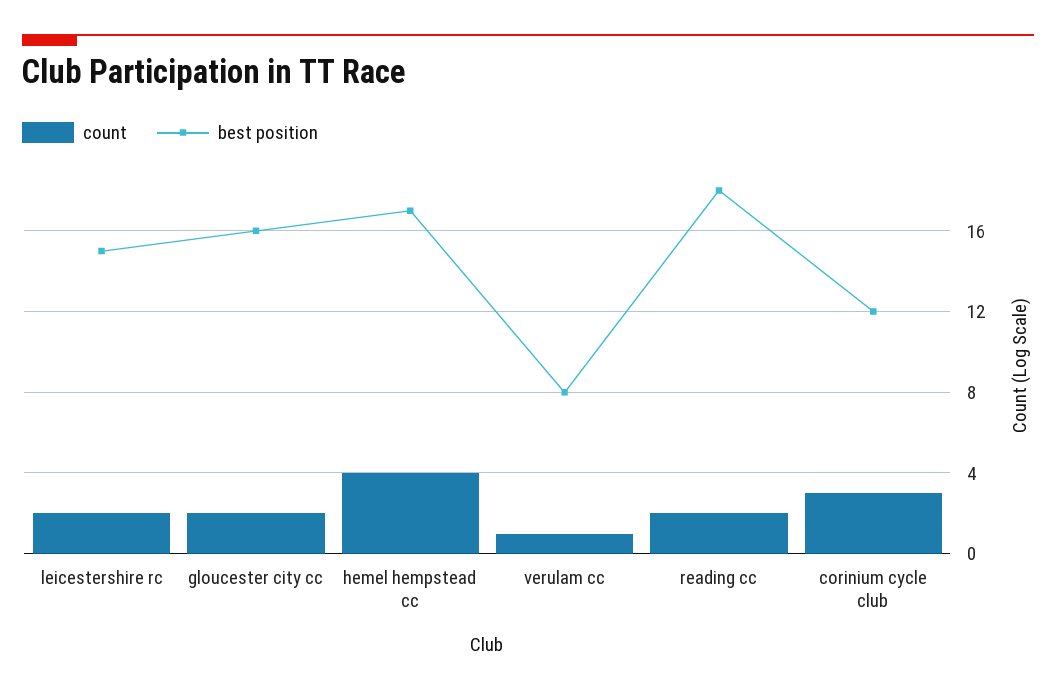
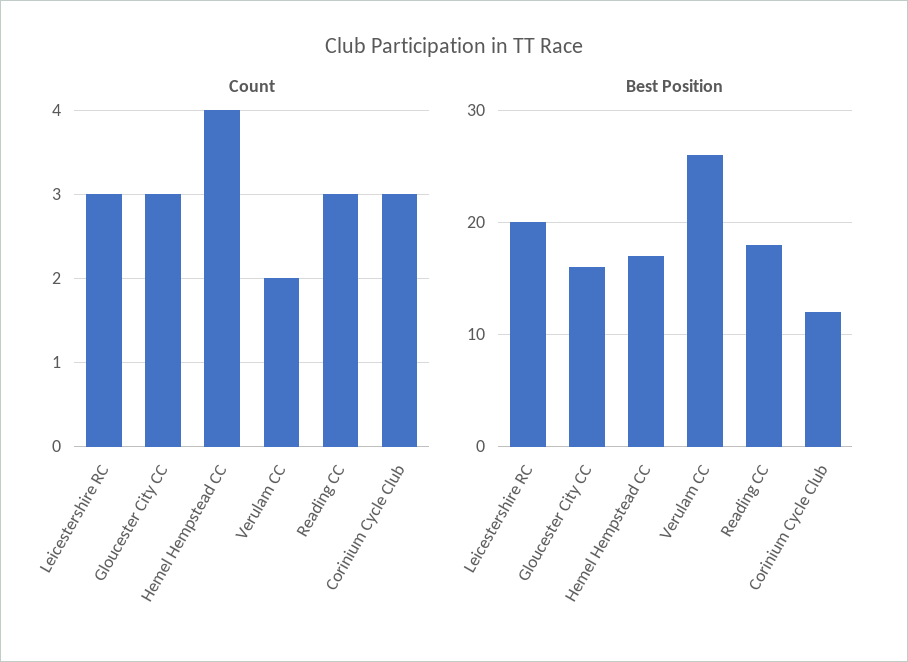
  {
    "count": {
-     "leicestershire rc": 2,
+     "leicestershire rc": 3,
-     "gloucester city cc": 2,
+     "gloucester city cc": 3,
      "hemel hempstead cc": 4,
-     "verulam cc": 1,
+     "verulam cc": 2,
-     "reading cc": 2,
+     "reading cc": 3,
      "corinium cycle club": 3
    },
    "best position": {
-     "leicestershire rc": 15,
+     "leicestershire rc": 20,
      "gloucester city cc": 16,
      "hemel hempstead cc": 17,
-     "verulam cc": 8,
+     "verulam cc": 26,
      "reading cc": 18,
      "corinium cycle club": 12
    }
  }

